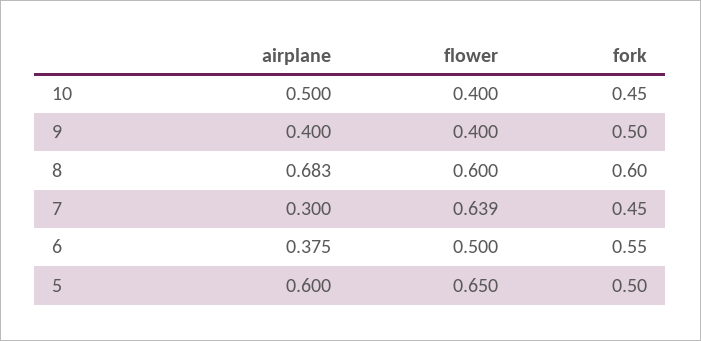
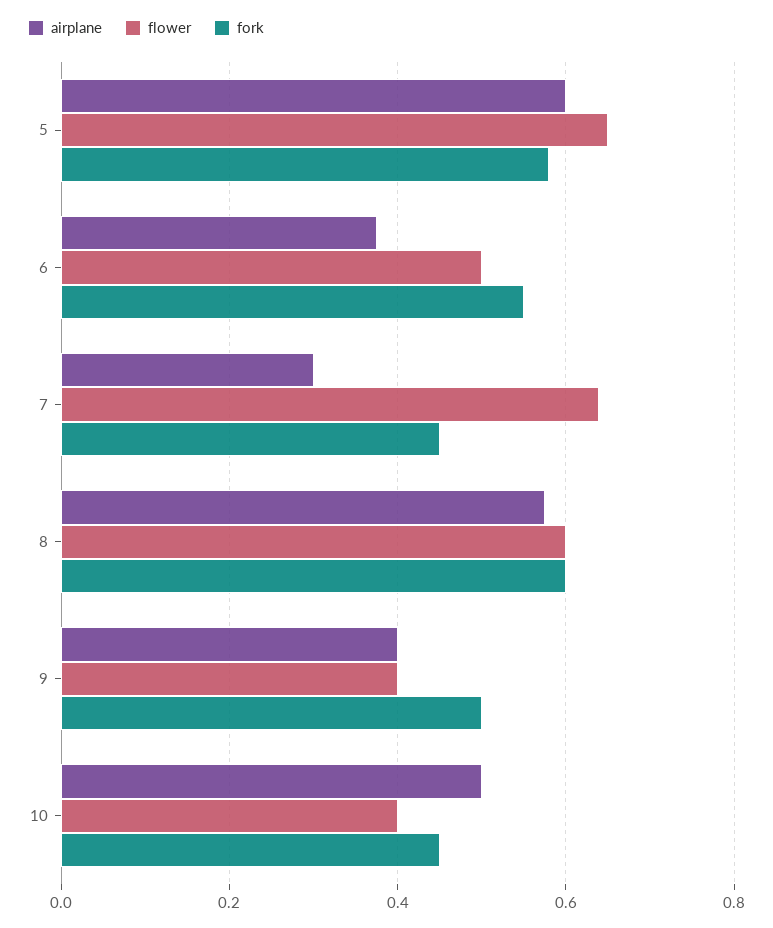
  {
    "airplane": {
      "10": 0.5,
      "9": 0.4,
-     "8": 0.683,
+     "8": 0.58,
      "7": 0.3,
      "6": 0.375,
      "5": 0.6
    },
    "flower": {
      "10": 0.4,
      "9": 0.4,
      "8": 0.6,
      "7": 0.639,
      "6": 0.5,
      "5": 0.65
    },
    "fork": {
      "10": 0.45,
      "9": 0.5,
      "8": 0.6,
      "7": 0.45,
      "6": 0.55,
-     "5": 0.5
+     "5": 0.58
    }
  }

